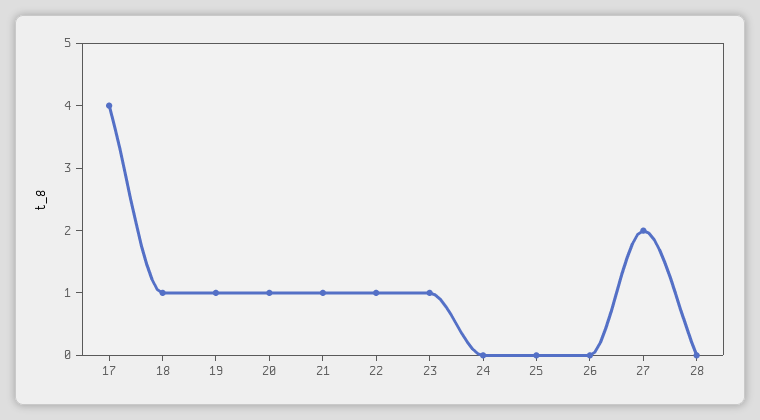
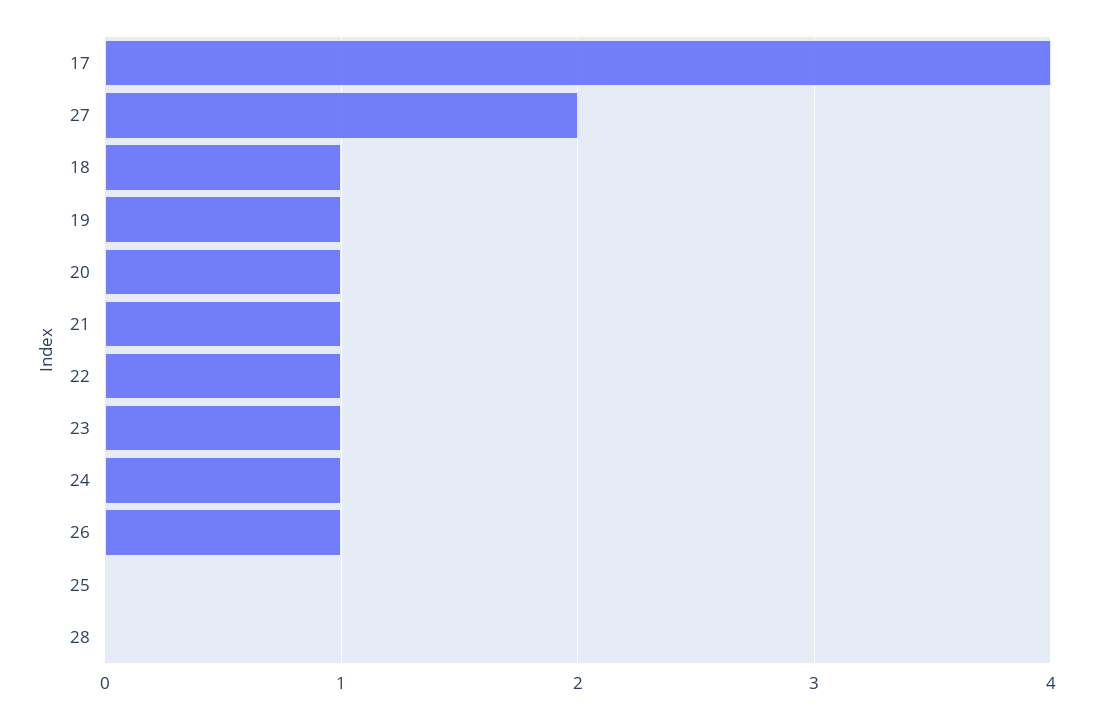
  {
    "17": 4,
    "18": 1,
    "19": 1,
    "20": 1,
    "21": 1,
    "22": 1,
    "23": 1,
-   "24": 0,
+   "24": 1,
    "25": 0,
-   "26": 0,
+   "26": 1,
    "27": 2,
    "28": 0
  }

